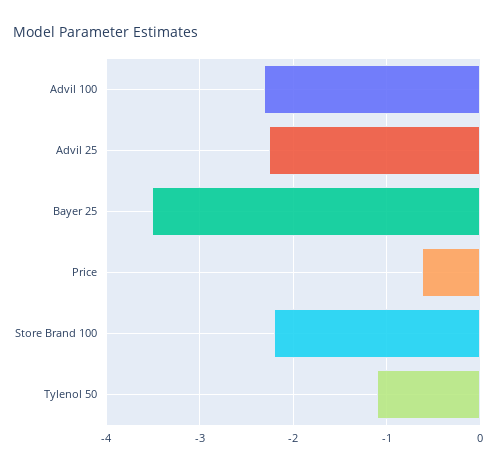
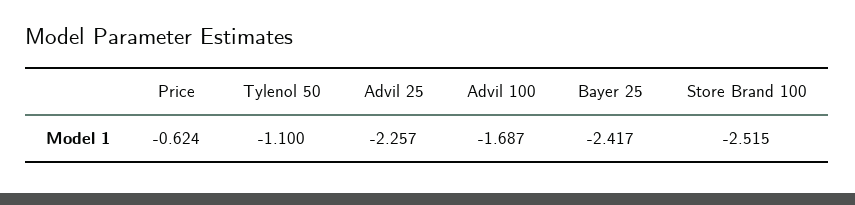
  {
-   "Advil 100": -2.3,
+   "Advil 100": -1.687,
    "Advil 25": -2.257,
-   "Bayer 25": -3.5,
+   "Bayer 25": -2.417,
    "Price": -0.624,
-   "Store Brand 100": -2.2,
+   "Store Brand 100": -2.515,
    "Tylenol 50": -1.1
  }

